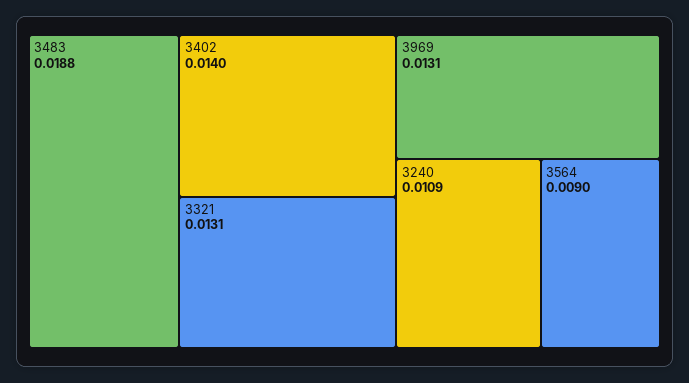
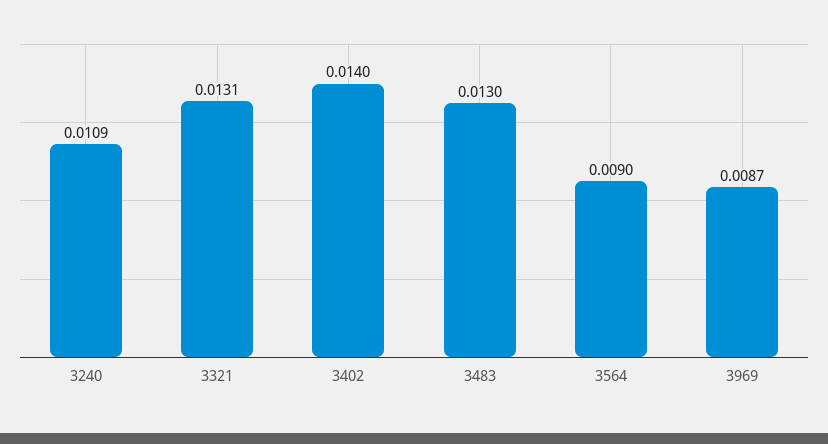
  {
-   "3483": 0.0188,
+   "3483": 0.013,
    "3402": 0.014,
    "3321": 0.0131,
-   "3969": 0.0131,
+   "3969": 0.0087,
    "3240": 0.0109,
    "3564": 0.009
  }

